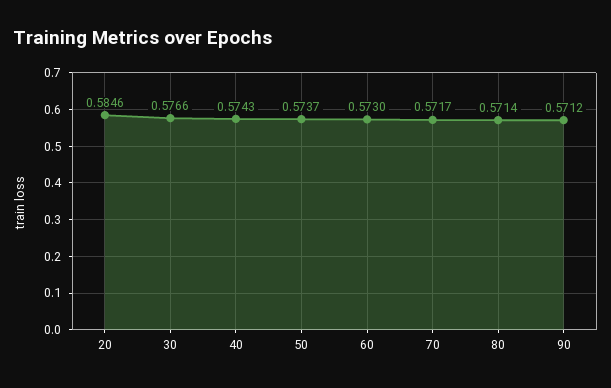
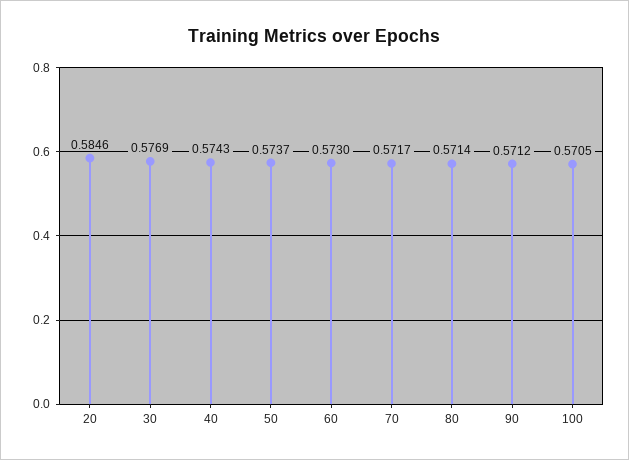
  {
    "20": 0.5846,
-   "30": 0.5766,
+   "30": 0.5769,
    "40": 0.5743,
    "50": 0.5737,
    "60": 0.573,
    "70": 0.5717,
    "80": 0.5714,
-   "90": 0.5712
+   "90": 0.5712,
+   "100": 0.5705
  }

